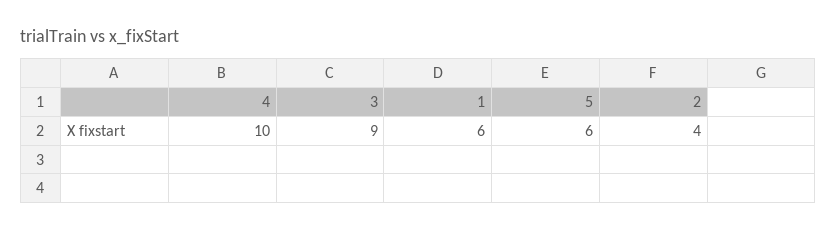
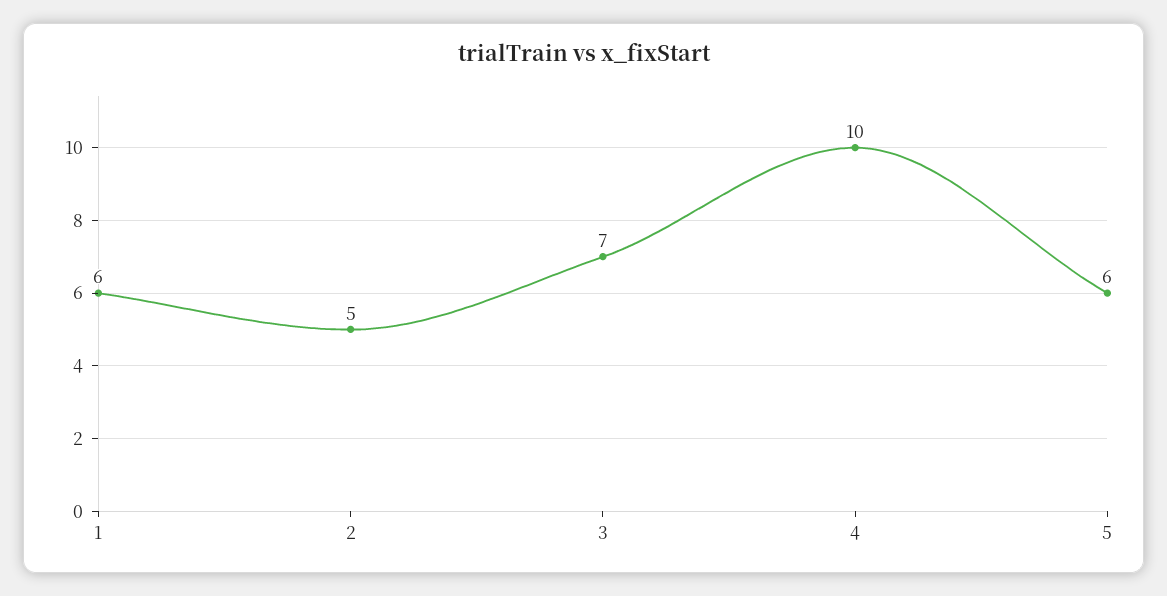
  {
    "4": 10,
-   "3": 9,
+   "3": 7,
    "1": 6,
    "5": 6,
-   "2": 4
+   "2": 5
  }

